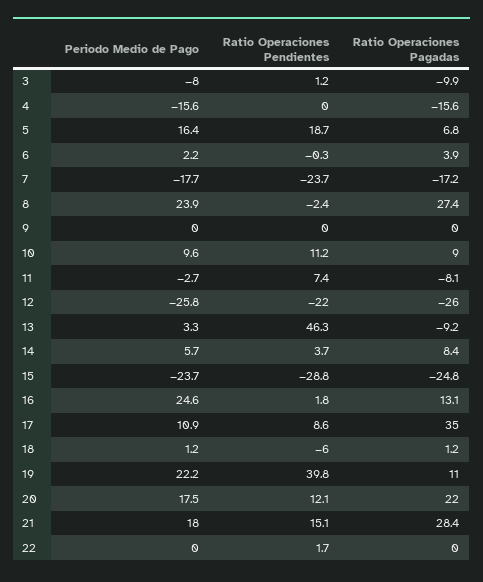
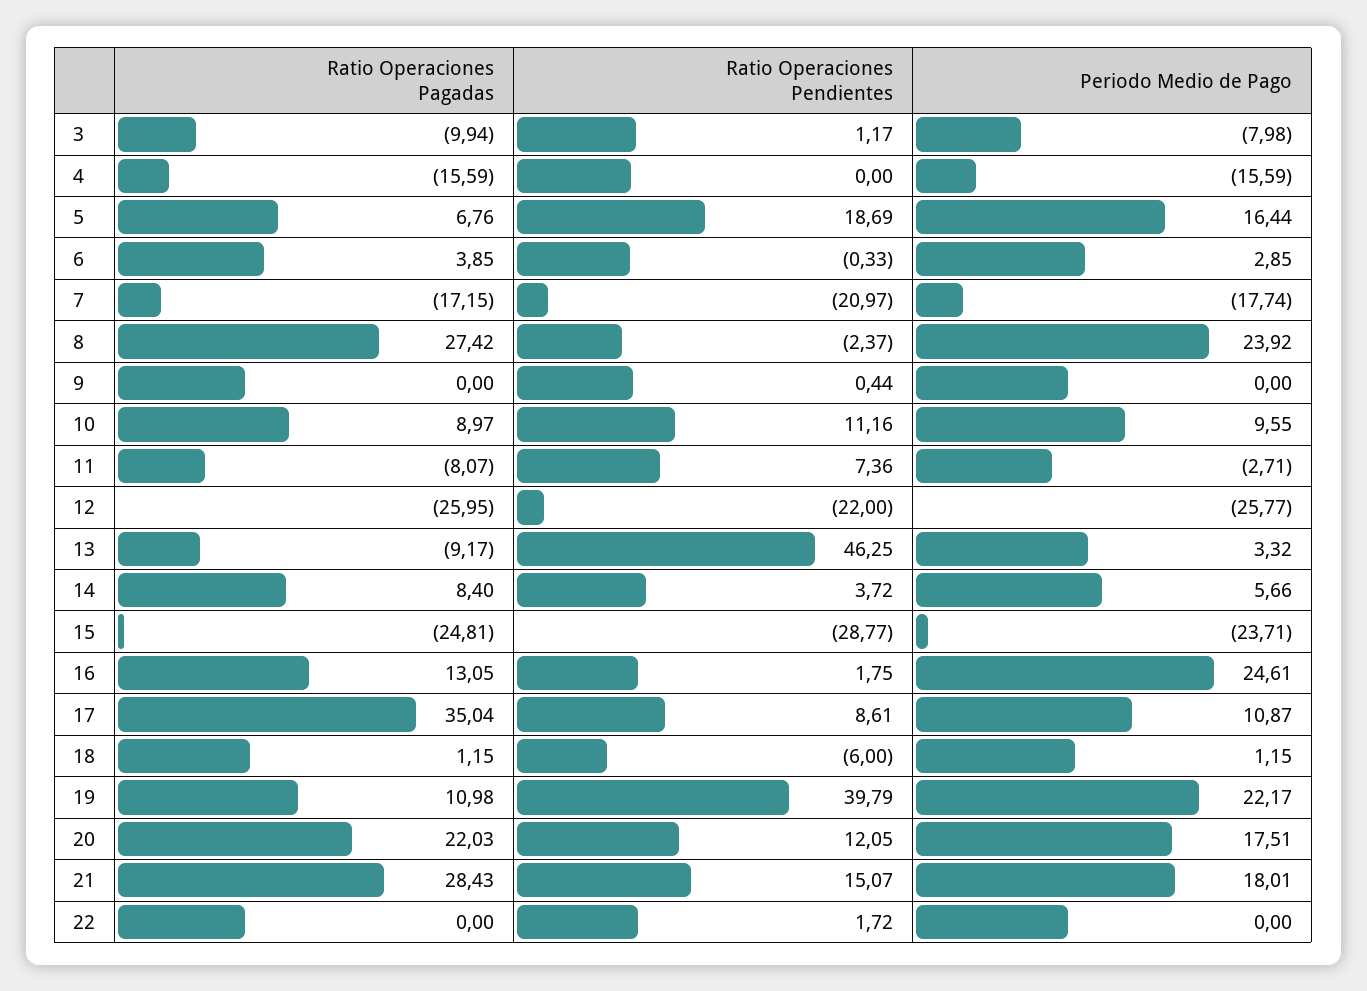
  {
    "Periodo Medio de Pago": {
      "3": -7.98,
      "4": -15.59,
      "5": 16.44,
-     "6": 2.2,
+     "6": 2.85,
      "7": -17.74,
      "8": 23.92,
      "9": 0,
      "10": 9.55,
      "11": -2.71,
      "12": -25.77,
      "13": 3.32,
      "14": 5.66,
      "15": -23.71,
      "16": 24.61,
      "17": 10.87,
      "18": 1.15,
      "19": 22.17,
      "20": 17.51,
      "21": 18.01,
      "22": 0
    },
    "Ratio Operaciones Pendientes": {
      "3": 1.17,
      "4": 0,
      "5": 18.69,
      "6": -0.33,
-     "7": -23.7,
+     "7": -20.97,
      "8": -2.37,
-     "9": 0,
+     "9": 0.44,
      "10": 11.16,
      "11": 7.36,
      "12": -22,
      "13": 46.25,
      "14": 3.72,
      "15": -28.77,
      "16": 1.75,
      "17": 8.61,
      "18": -6,
      "19": 39.79,
      "20": 12.05,
      "21": 15.07,
      "22": 1.72
    },
    "Ratio Operaciones Pagadas": {
      "3": -9.94,
      "4": -15.59,
      "5": 6.76,
      "6": 3.85,
      "7": -17.15,
      "8": 27.42,
      "9": 0,
      "10": 8.97,
      "11": -8.07,
      "12": -25.95,
      "13": -9.17,
      "14": 8.4,
      "15": -24.81,
      "16": 13.05,
      "17": 35.04,
      "18": 1.15,
      "19": 10.98,
      "20": 22.03,
      "21": 28.43,
      "22": 0
    }
  }

